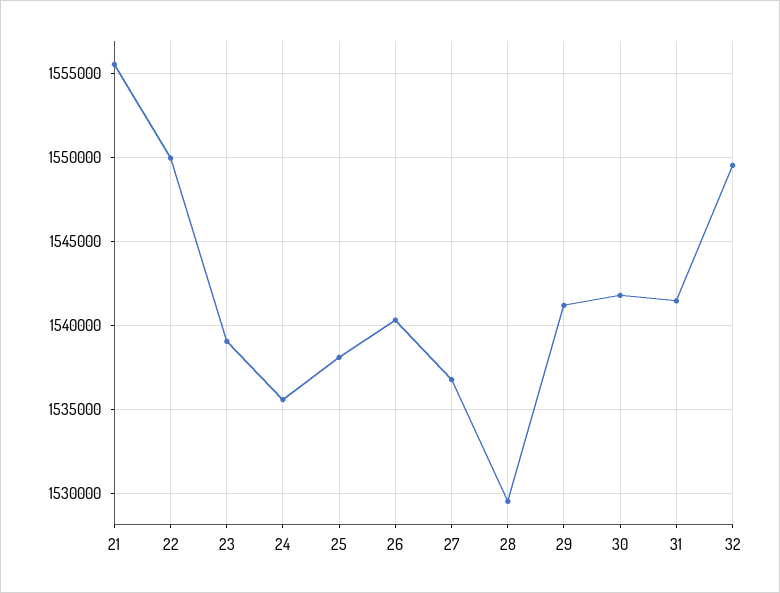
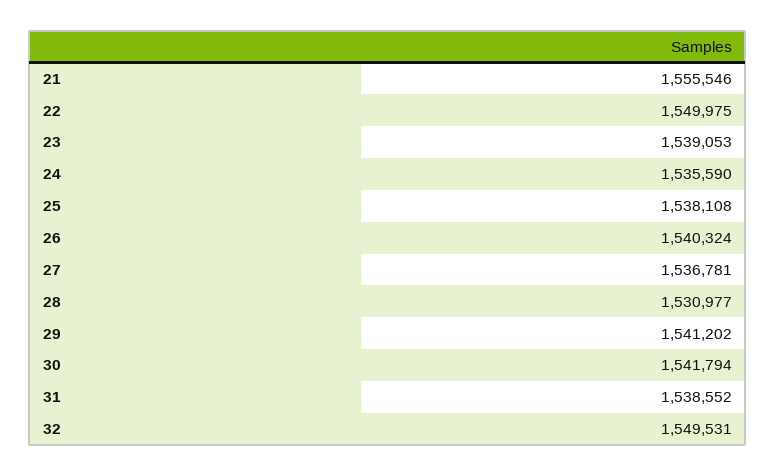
  {
    "21": 1555546,
    "22": 1549975,
    "23": 1539053,
    "24": 1535590,
    "25": 1538108,
    "26": 1540324,
    "27": 1536781,
-   "28": 1529500,
+   "28": 1530977,
    "29": 1541202,
    "30": 1541794,
-   "31": 1541500,
+   "31": 1538552,
    "32": 1549531
  }

